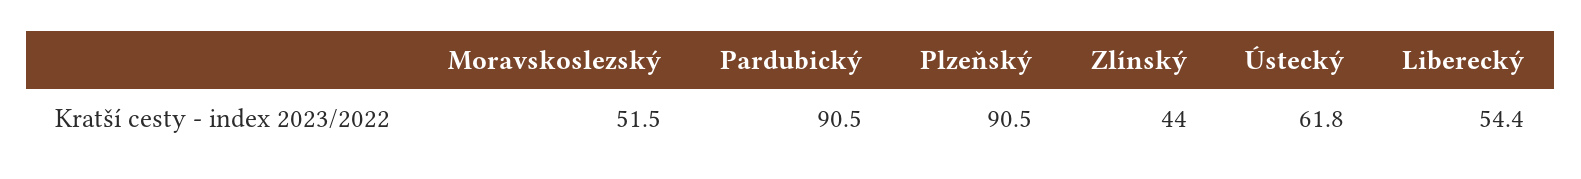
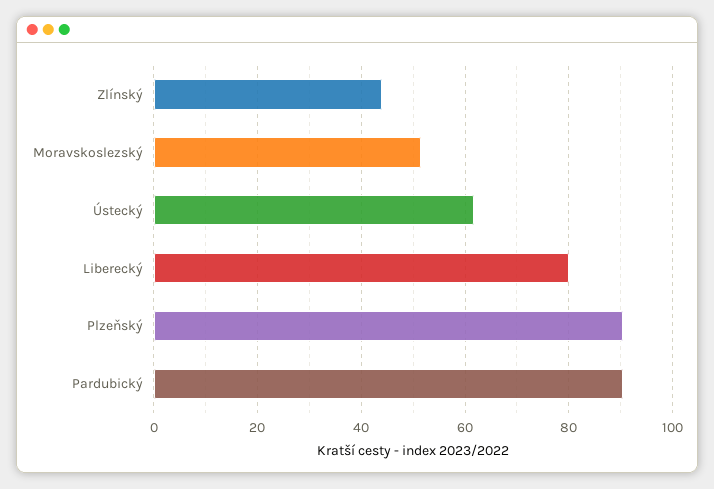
  {
    "Moravskoslezský": 51.5,
    "Pardubický": 90.5,
    "Plzeňský": 90.5,
    "Zlínský": 44,
    "Ústecký": 61.8,
-   "Liberecký": 54.4
+   "Liberecký": 80
  }

